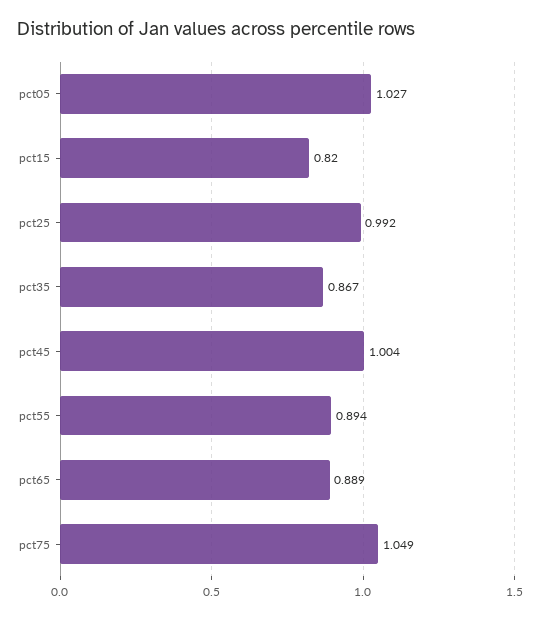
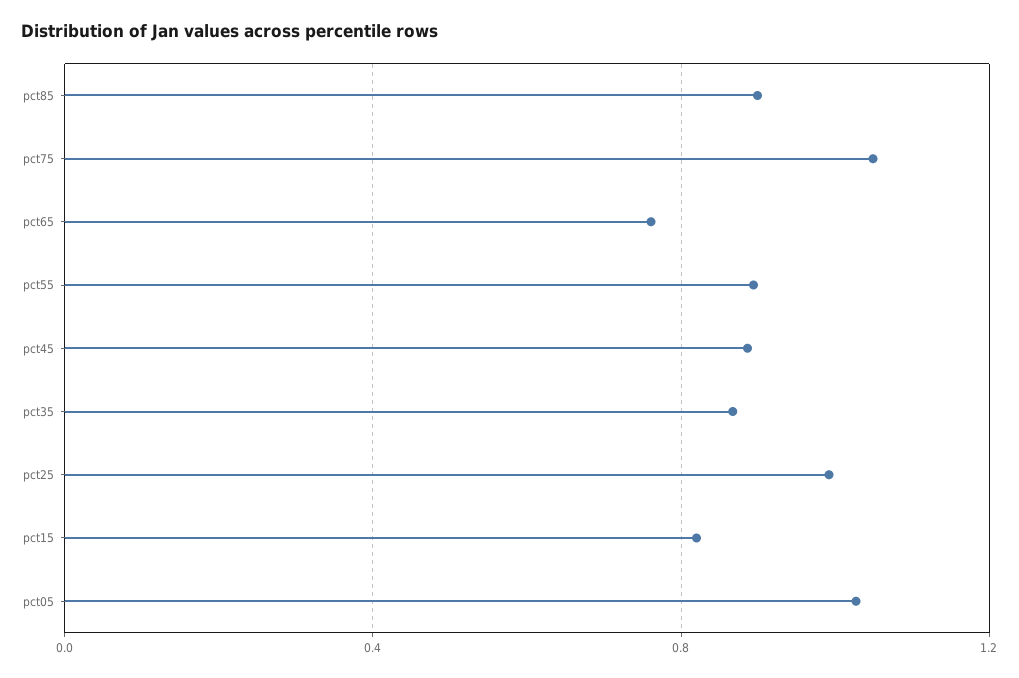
  {
    "pct05": 1.027,
    "pct15": 0.82,
    "pct25": 0.992,
    "pct35": 0.867,
-   "pct45": 1.004,
+   "pct45": 0.9,
    "pct55": 0.894,
-   "pct65": 0.889,
+   "pct65": 0.75,
-   "pct75": 1.049
+   "pct75": 1.049,
+   "pct85": 0.9
  }

